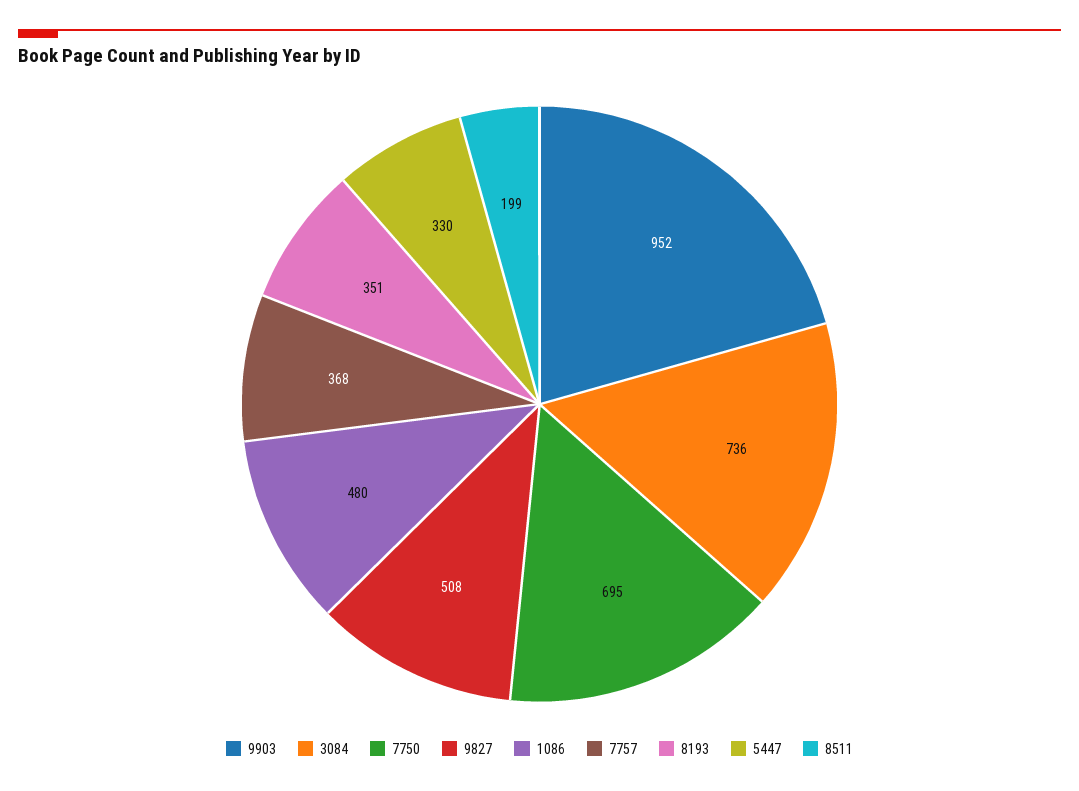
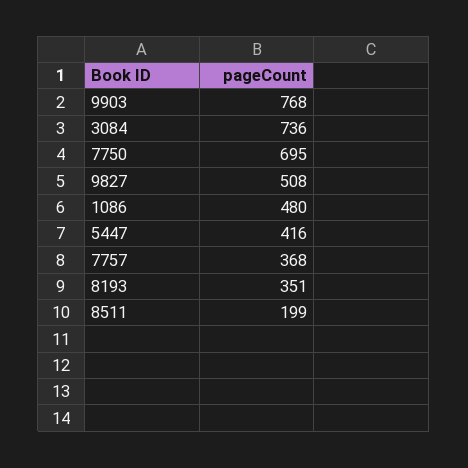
  {
-   "9903": 952,
+   "9903": 768,
    "3084": 736,
    "7750": 695,
    "9827": 508,
    "1086": 480,
    "7757": 368,
    "8193": 351,
-   "5447": 330,
+   "5447": 416,
    "8511": 199
  }

